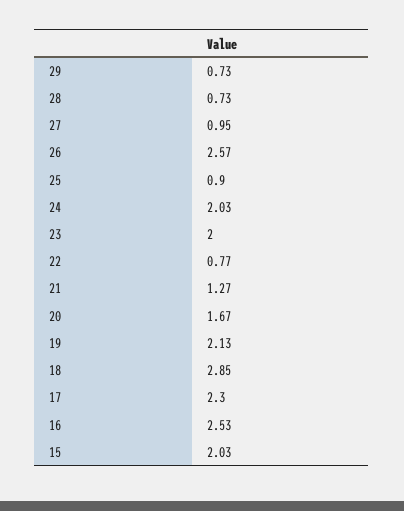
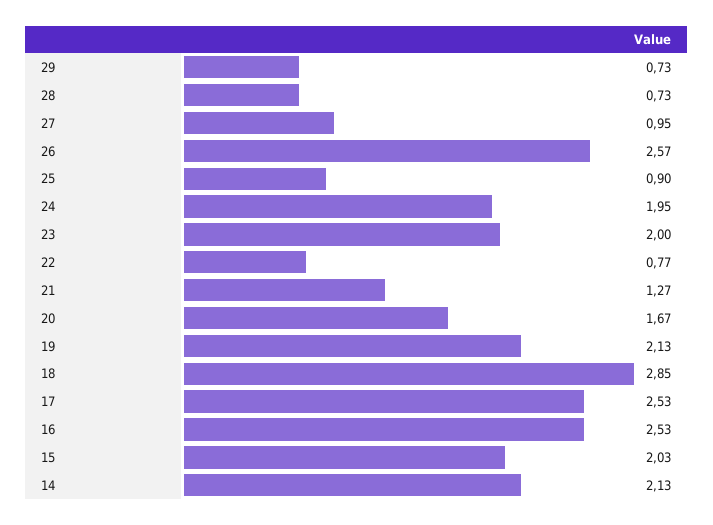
  {
    "29": 0.73,
    "28": 0.73,
    "27": 0.95,
    "26": 2.57,
    "25": 0.9,
-   "24": 2.03,
+   "24": 1.95,
    "23": 2,
    "22": 0.77,
    "21": 1.27,
    "20": 1.67,
    "19": 2.13,
    "18": 2.85,
-   "17": 2.3,
+   "17": 2.53,
    "16": 2.53,
-   "15": 2.03
+   "15": 2.03,
+   "14": 2.13
  }

